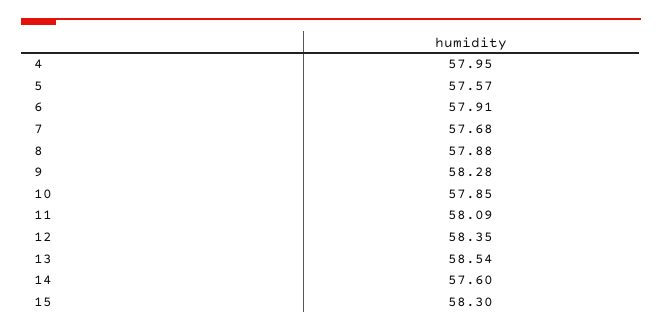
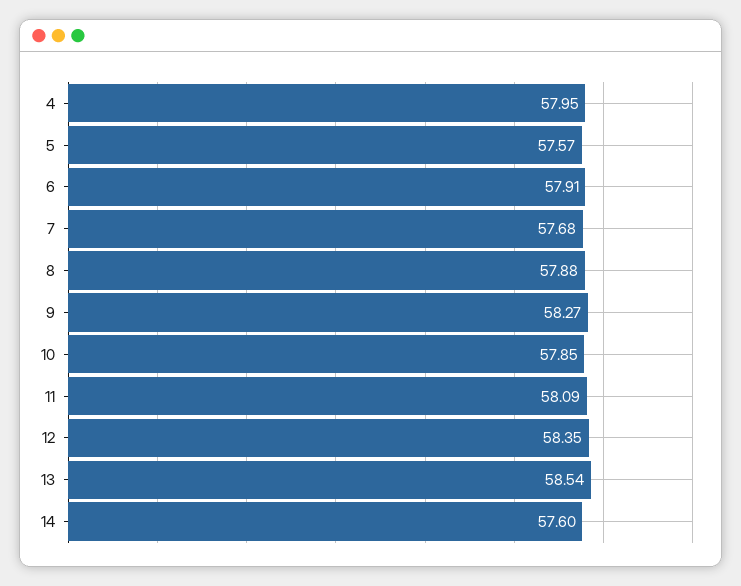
  {
    "4": 57.95,
    "5": 57.57,
    "6": 57.91,
    "7": 57.68,
    "8": 57.88,
-   "9": 58.28,
+   "9": 58.27,
    "10": 57.85,
    "11": 58.09,
    "12": 58.35,
    "13": 58.54,
-   "14": 57.6,
+   "14": 57.6
-   "15": 58.3
  }

